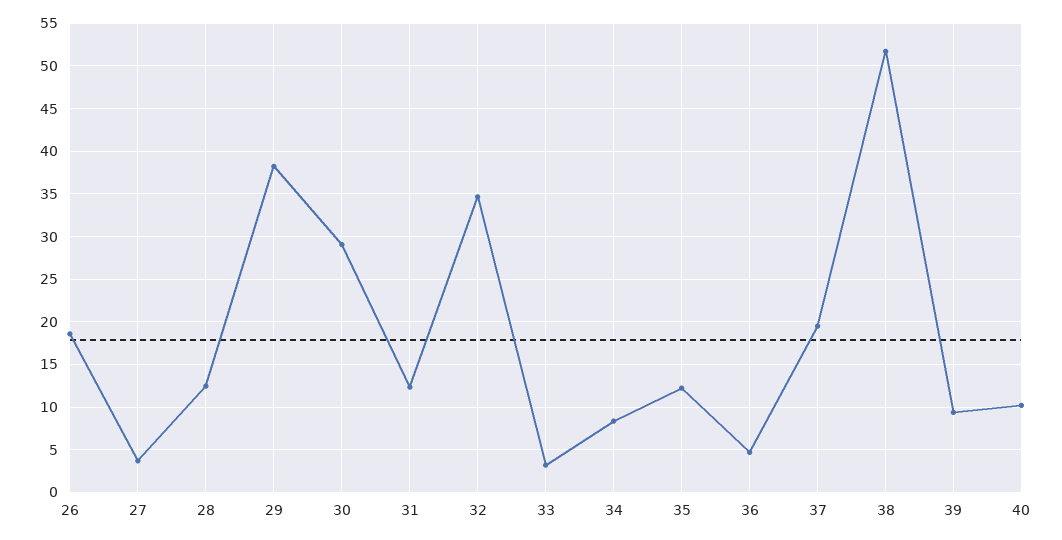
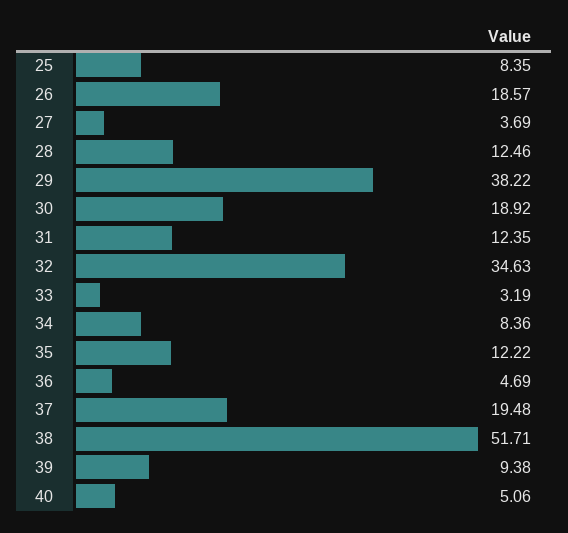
  {
    "26": 18.57,
    "27": 3.69,
    "28": 12.46,
    "29": 38.22,
-   "30": 29,
+   "30": 18.92,
    "31": 12.35,
    "32": 34.63,
    "33": 3.19,
    "34": 8.36,
    "35": 12.22,
    "36": 4.69,
    "37": 19.48,
    "38": 51.71,
    "39": 9.38,
-   "40": 10
+   "40": 5.06,
+   "25": 8.35
  }

